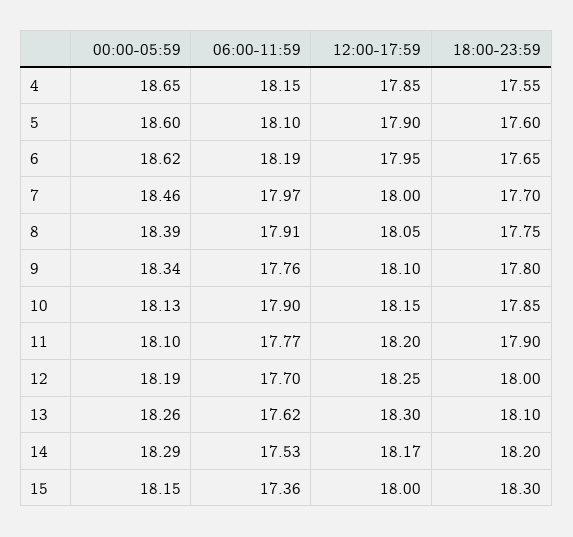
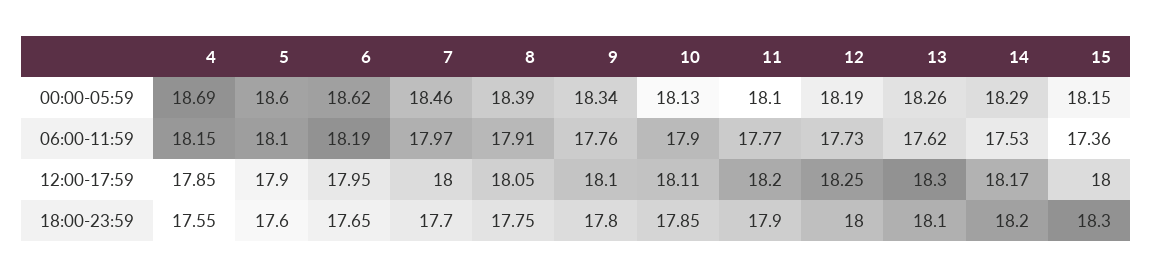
  {
    "00:00-05:59": {
-     "4": 18.65,
+     "4": 18.69,
      "5": 18.6,
      "6": 18.62,
      "7": 18.46,
      "8": 18.39,
      "9": 18.34,
      "10": 18.13,
      "11": 18.1,
      "12": 18.19,
      "13": 18.26,
      "14": 18.29,
      "15": 18.15
    },
    "06:00-11:59": {
      "4": 18.15,
      "5": 18.1,
      "6": 18.19,
      "7": 17.97,
      "8": 17.91,
      "9": 17.76,
      "10": 17.9,
      "11": 17.77,
-     "12": 17.7,
+     "12": 17.73,
      "13": 17.62,
      "14": 17.53,
      "15": 17.36
    },
    "12:00-17:59": {
      "4": 17.85,
      "5": 17.9,
      "6": 17.95,
      "7": 18,
      "8": 18.05,
      "9": 18.1,
-     "10": 18.15,
+     "10": 18.11,
      "11": 18.2,
      "12": 18.25,
      "13": 18.3,
      "14": 18.17,
      "15": 18
    },
    "18:00-23:59": {
      "4": 17.55,
      "5": 17.6,
      "6": 17.65,
      "7": 17.7,
      "8": 17.75,
      "9": 17.8,
      "10": 17.85,
      "11": 17.9,
      "12": 18,
      "13": 18.1,
      "14": 18.2,
      "15": 18.3
    }
  }

